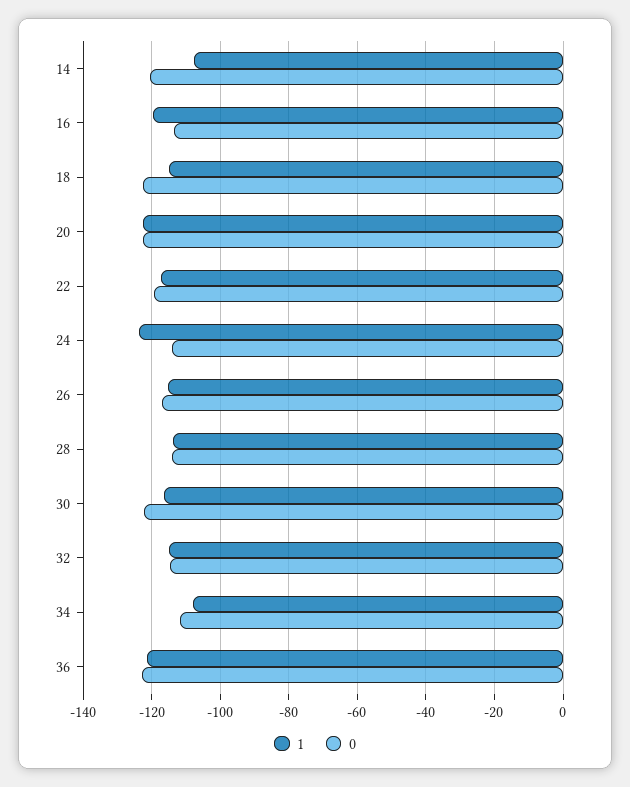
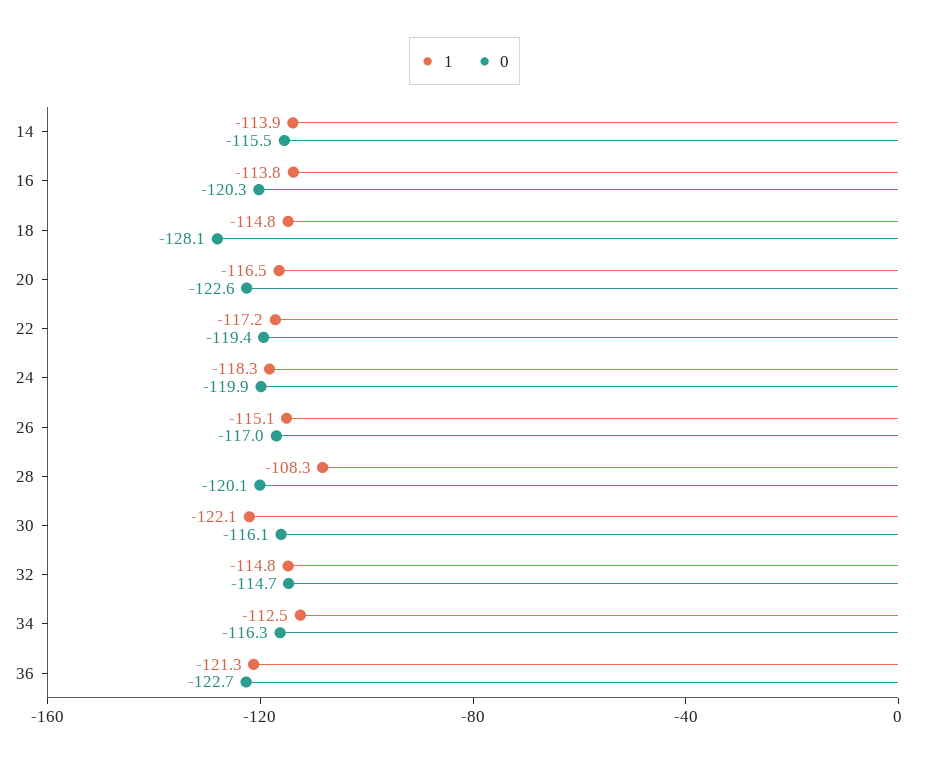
  {
    "1": {
-     "14": -108,
+     "14": -113.9,
-     "16": -120,
+     "16": -113.8,
      "18": -114.8,
-     "20": -122,
+     "20": -116.5,
      "22": -117.2,
-     "24": -124,
+     "24": -118.3,
      "26": -115.1,
-     "28": -114,
+     "28": -108.3,
-     "30": -116,
+     "30": -122.1,
      "32": -114.8,
-     "34": -108,
+     "34": -112.5,
      "36": -121.3
    },
    "0": {
-     "14": -120,
+     "14": -115.5,
-     "16": -114,
+     "16": -120.3,
-     "18": -122,
+     "18": -128.1,
      "20": -122.6,
      "22": -119.4,
-     "24": -114,
+     "24": -119.9,
      "26": -117,
-     "28": -114,
+     "28": -120.1,
-     "30": -122,
+     "30": -116.1,
      "32": -114.7,
-     "34": -112,
+     "34": -116.3,
      "36": -122.7
    }
  }

